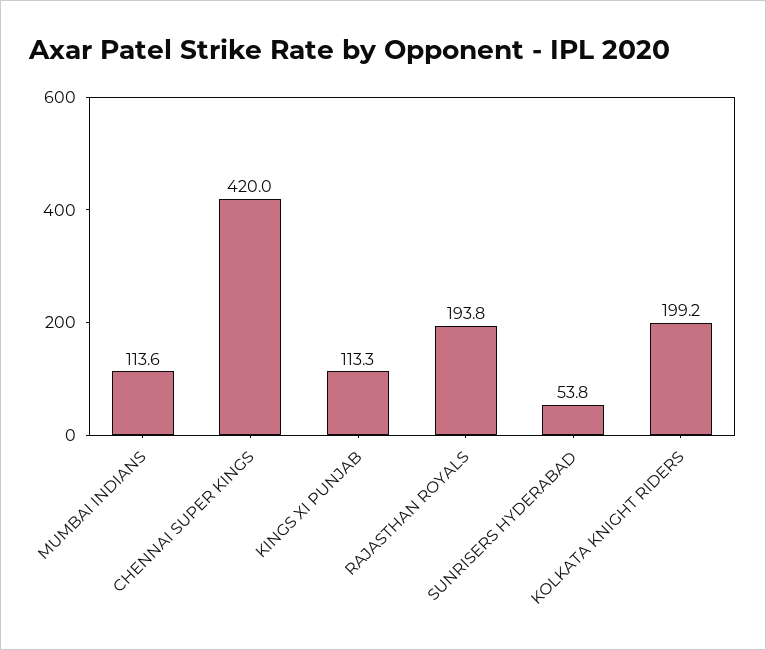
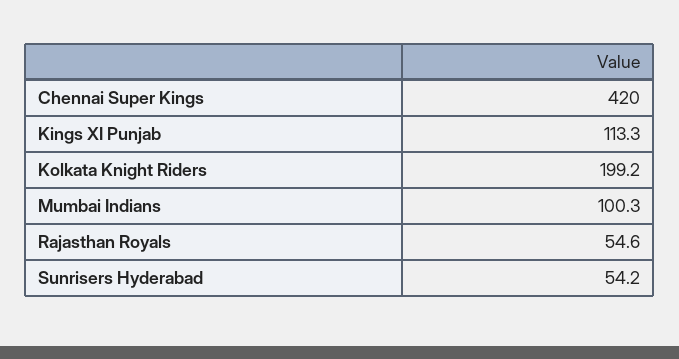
  {
-   "MUMBAI INDIANS": 113.6,
+   "MUMBAI INDIANS": 100.3,
    "CHENNAI SUPER KINGS": 420,
    "KINGS XI PUNJAB": 113.3,
-   "RAJASTHAN ROYALS": 193.8,
+   "RAJASTHAN ROYALS": 54.6,
-   "SUNRISERS HYDERABAD": 53.8,
+   "SUNRISERS HYDERABAD": 54.2,
    "KOLKATA KNIGHT RIDERS": 199.2
  }

